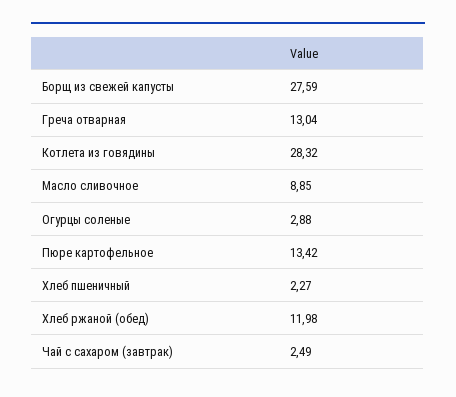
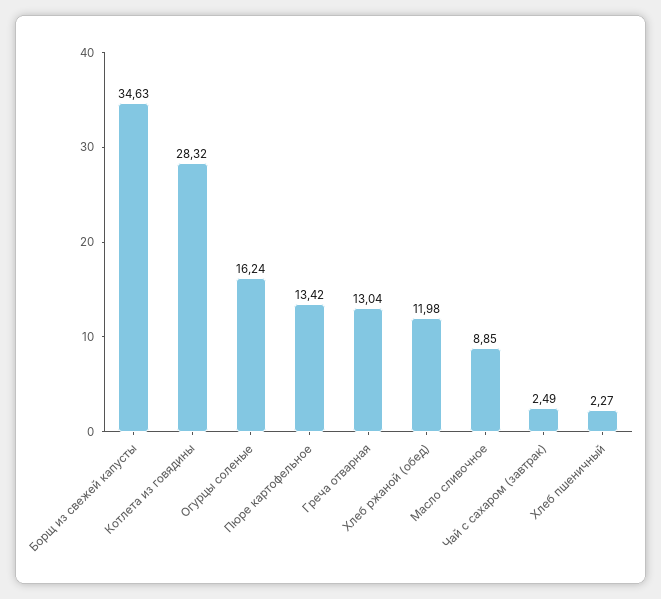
  {
-   "Борщ из свежей капусты": 27.59,
+   "Борщ из свежей капусты": 34.63,
    "Греча отварная": 13.04,
    "Котлета из говядины": 28.32,
    "Масло сливочное": 8.85,
-   "Огурцы соленые": 2.88,
+   "Огурцы соленые": 16.24,
    "Пюре картофельное": 13.42,
    "Хлеб пшеничный": 2.27,
    "Хлеб ржаной (обед)": 11.98,
    "Чай с сахаром (завтрак)": 2.49
  }

